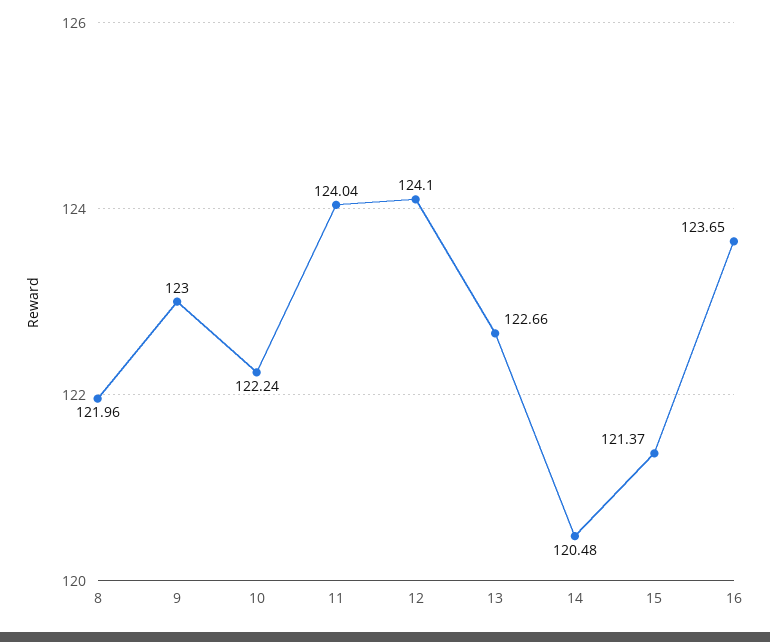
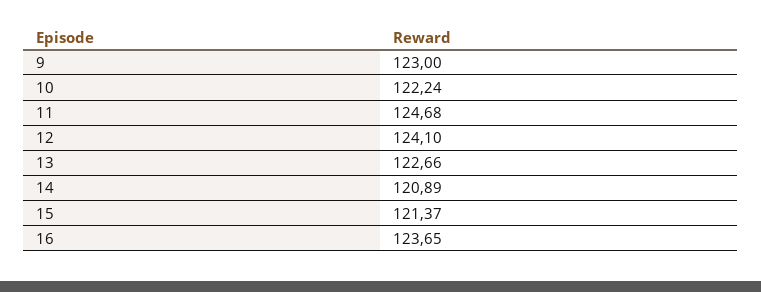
  {
-   "8": 121.96,
    "9": 123,
    "10": 122.24,
-   "11": 124.04,
+   "11": 124.68,
    "12": 124.1,
    "13": 122.66,
-   "14": 120.48,
+   "14": 120.89,
    "15": 121.37,
    "16": 123.65
  }

